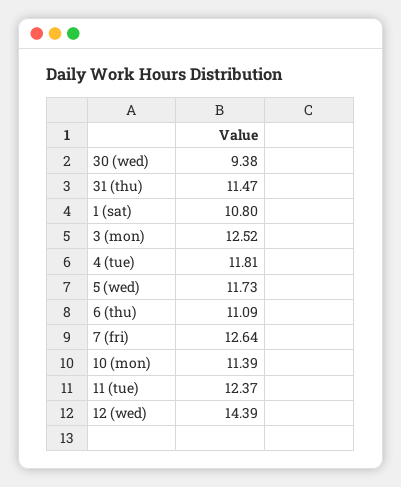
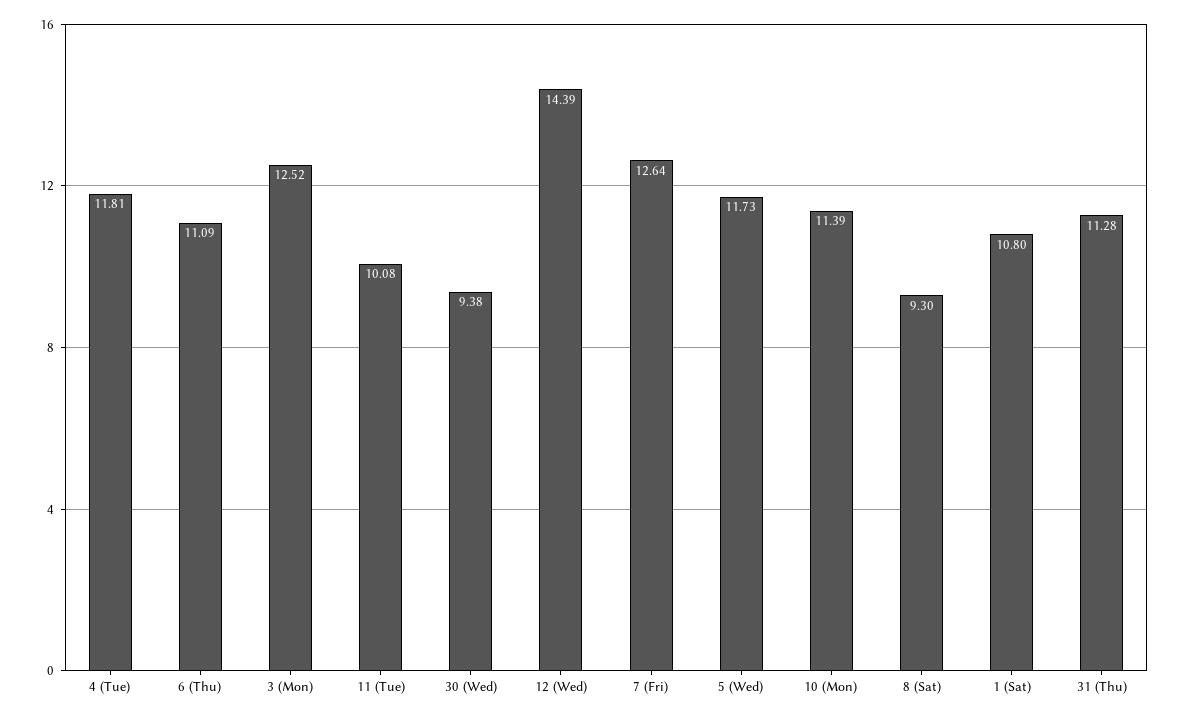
  {
    "30 (wed)": 9.38,
-   "31 (thu)": 11.47,
+   "31 (thu)": 11.28,
    "1 (sat)": 10.8,
    "3 (mon)": 12.52,
    "4 (tue)": 11.81,
    "5 (wed)": 11.73,
    "6 (thu)": 11.09,
    "7 (fri)": 12.64,
    "10 (mon)": 11.39,
-   "11 (tue)": 12.37,
+   "11 (tue)": 10.08,
-   "12 (wed)": 14.39
+   "12 (wed)": 14.39,
+   "8 (Sat)": 9.3
  }

